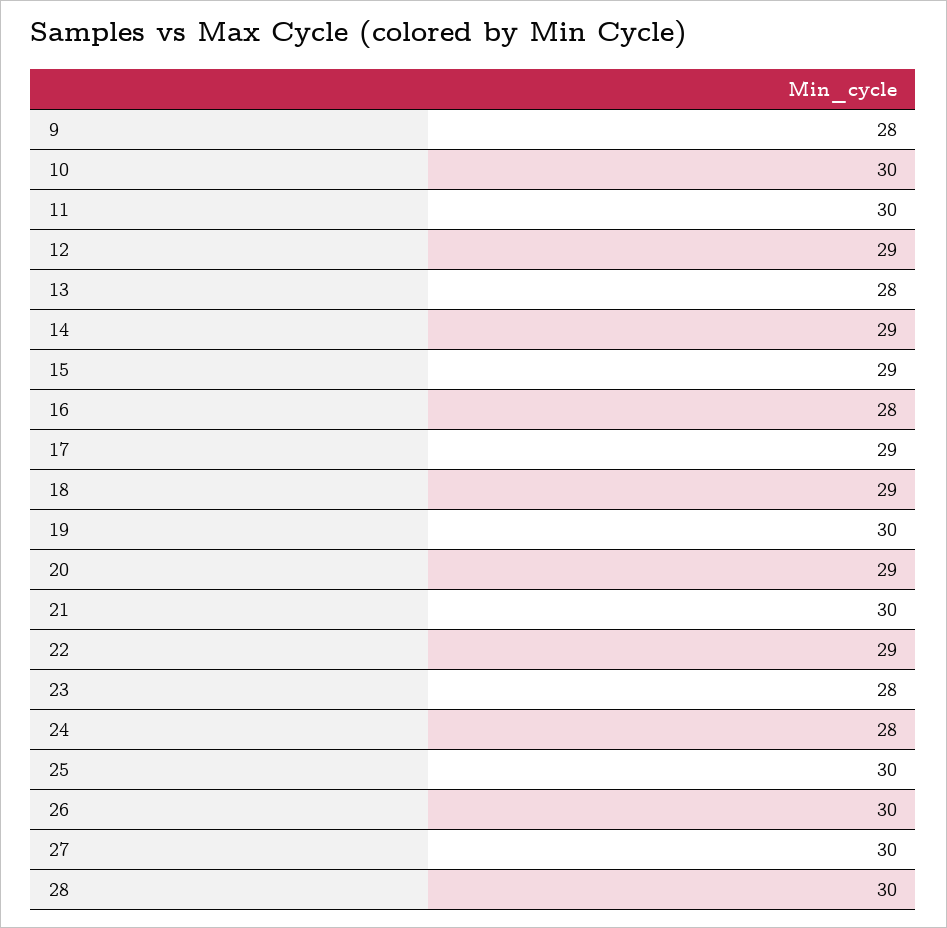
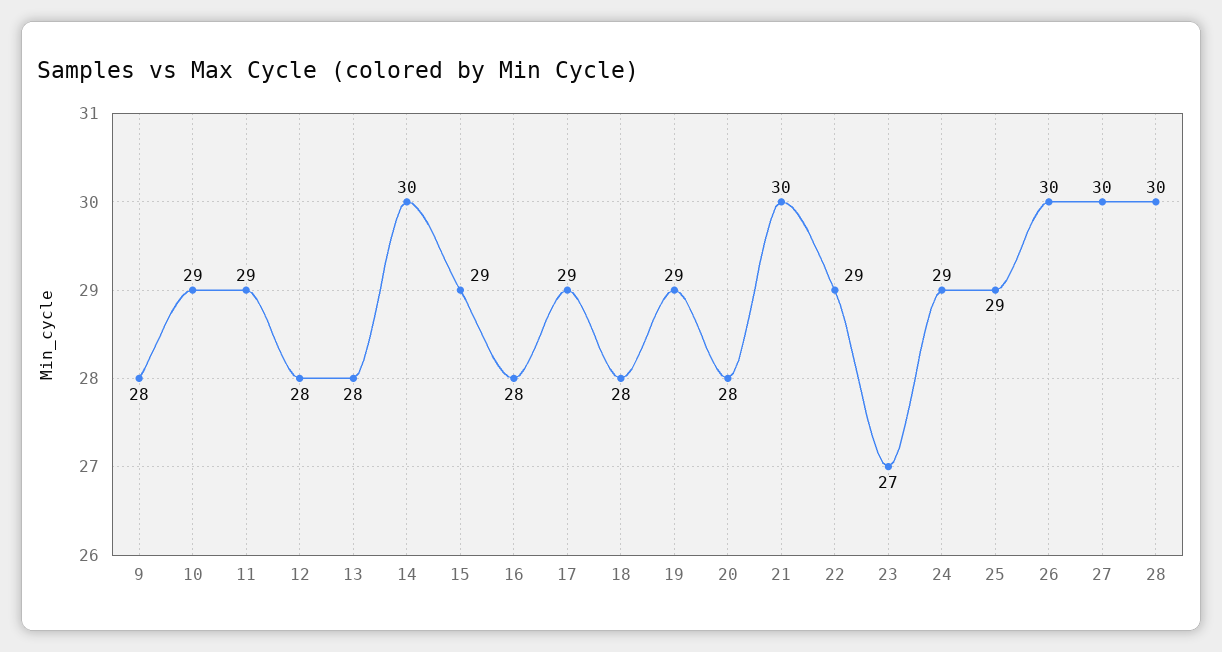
  {
    "9": 28,
-   "10": 30,
+   "10": 29,
-   "11": 30,
+   "11": 29,
-   "12": 29,
+   "12": 28,
    "13": 28,
-   "14": 29,
+   "14": 30,
    "15": 29,
    "16": 28,
    "17": 29,
-   "18": 29,
+   "18": 28,
-   "19": 30,
+   "19": 29,
-   "20": 29,
+   "20": 28,
    "21": 30,
    "22": 29,
-   "23": 28,
+   "23": 27,
-   "24": 28,
+   "24": 29,
-   "25": 30,
+   "25": 29,
    "26": 30,
    "27": 30,
    "28": 30
  }

